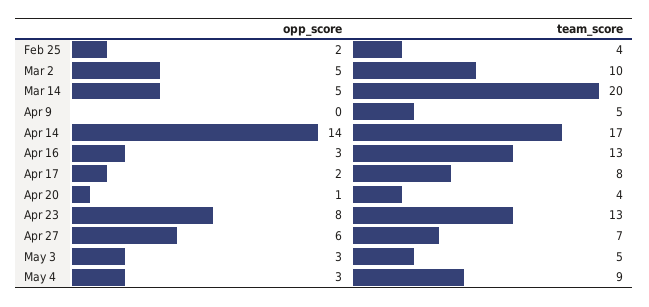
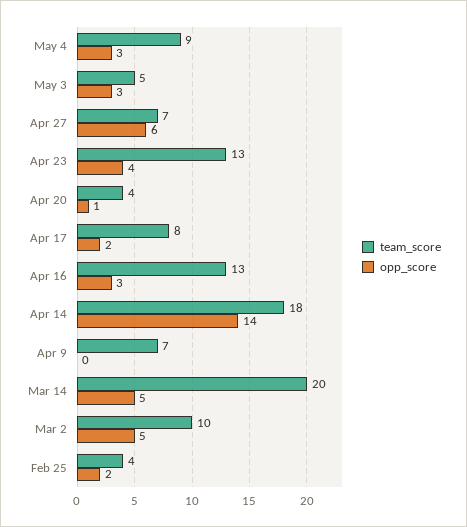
  {
    "opp_score": {
      "Feb 25": 2,
      "Mar 2": 5,
      "Mar 14": 5,
      "Apr 9": 0,
      "Apr 14": 14,
      "Apr 16": 3,
      "Apr 17": 2,
      "Apr 20": 1,
-     "Apr 23": 8,
+     "Apr 23": 4,
      "Apr 27": 6,
      "May 3": 3,
      "May 4": 3
    },
    "team_score": {
      "Feb 25": 4,
      "Mar 2": 10,
      "Mar 14": 20,
-     "Apr 9": 5,
+     "Apr 9": 7,
-     "Apr 14": 17,
+     "Apr 14": 18,
      "Apr 16": 13,
      "Apr 17": 8,
      "Apr 20": 4,
      "Apr 23": 13,
      "Apr 27": 7,
      "May 3": 5,
      "May 4": 9
    }
  }

